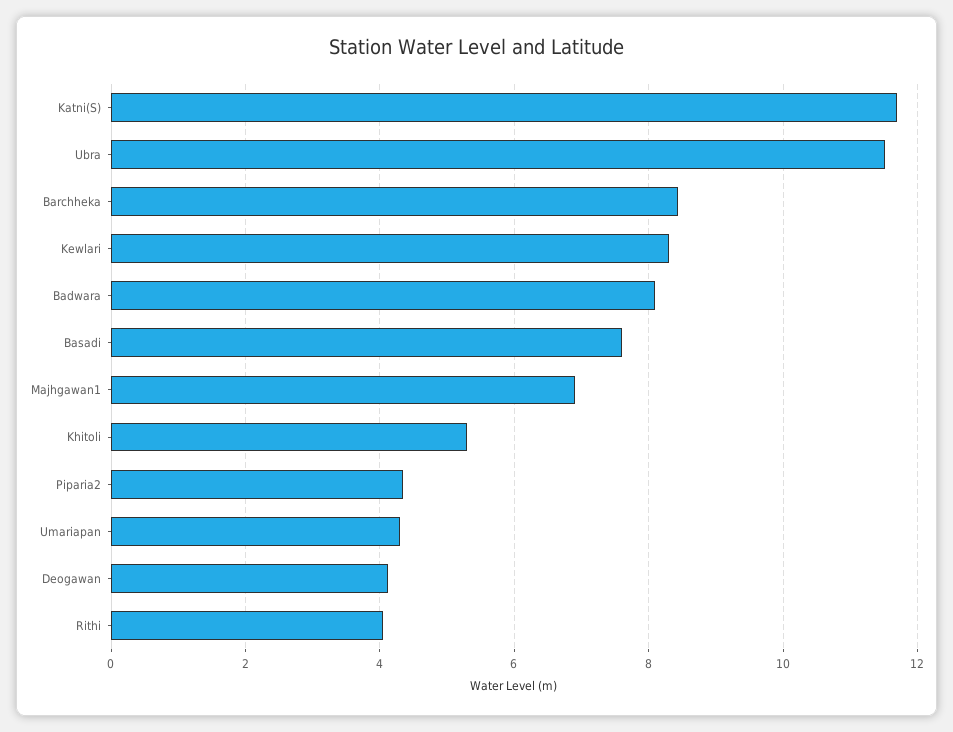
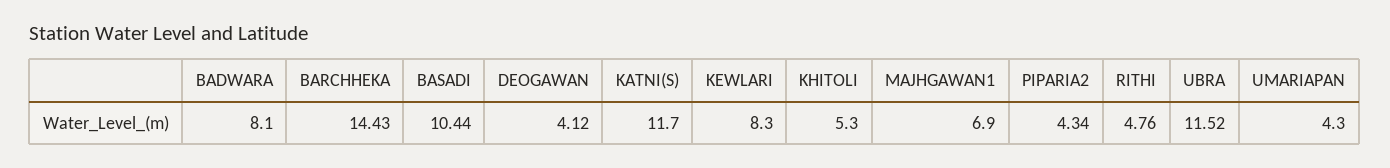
  {
    "Katni(S)": 11.7,
    "Ubra": 11.52,
-   "Barchheka": 8.4,
+   "Barchheka": 14.43,
    "Kewlari": 8.3,
    "Badwara": 8.1,
-   "Basadi": 7.6,
+   "Basadi": 10.44,
    "Majhgawan1": 6.9,
    "Khitoli": 5.3,
    "Piparia2": 4.34,
    "Umariapan": 4.3,
    "Deogawan": 4.12,
-   "Rithi": 4
+   "Rithi": 4.76
  }

